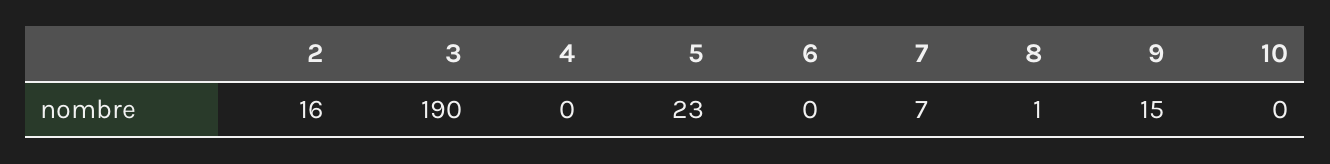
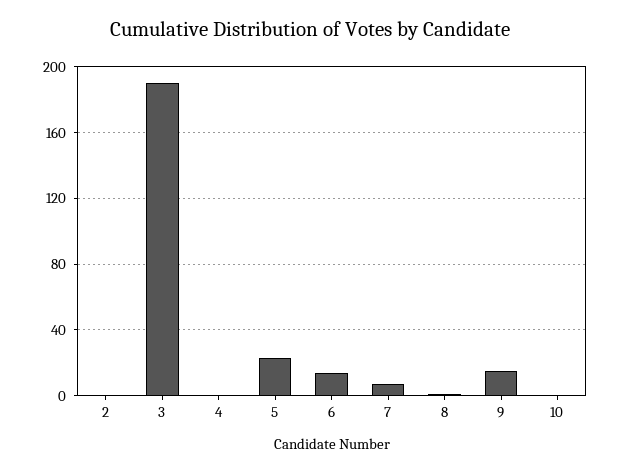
  {
-   "2": 16,
+   "2": 0,
    "3": 190,
    "4": 0,
    "5": 23,
-   "6": 0,
+   "6": 15,
    "7": 7,
    "8": 1,
    "9": 15,
    "10": 0
  }

